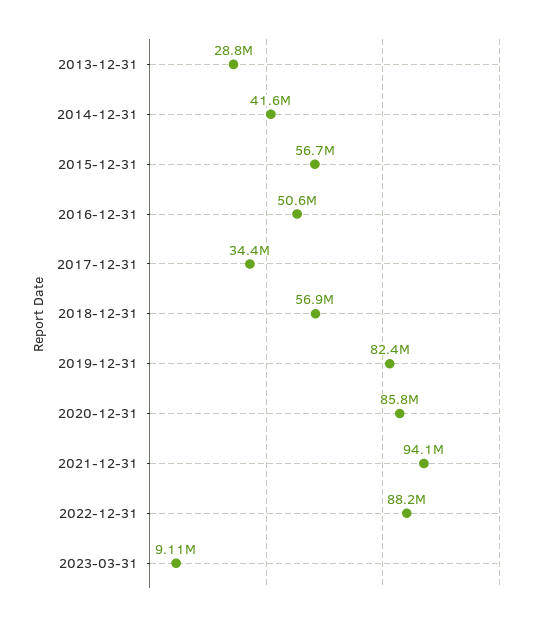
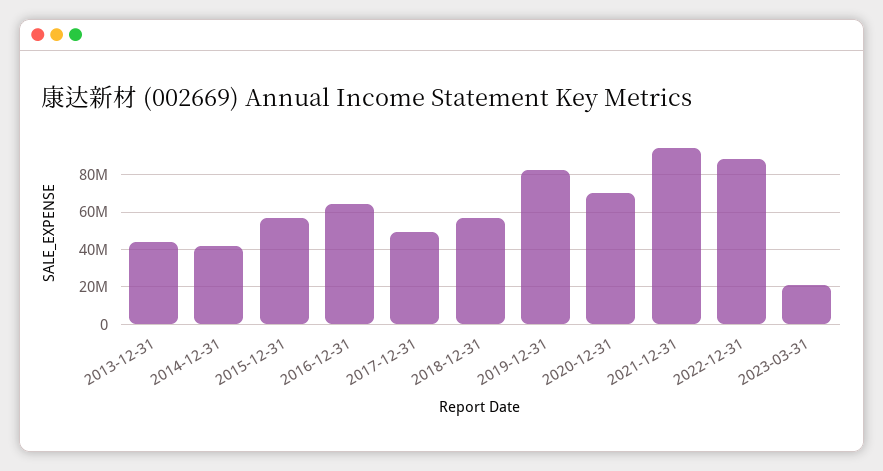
  {
-   "2013-12-31": 28800000,
+   "2013-12-31": 45000000,
    "2014-12-31": 41600000,
    "2015-12-31": 56700000,
-   "2016-12-31": 50600000,
+   "2016-12-31": 65000000,
-   "2017-12-31": 34400000,
+   "2017-12-31": 50000000,
    "2018-12-31": 56900000,
    "2019-12-31": 82400000,
-   "2020-12-31": 85800000,
+   "2020-12-31": 70000000,
    "2021-12-31": 94100000,
    "2022-12-31": 88200000,
-   "2023-03-31": 9110000
+   "2023-03-31": 20000000
  }

